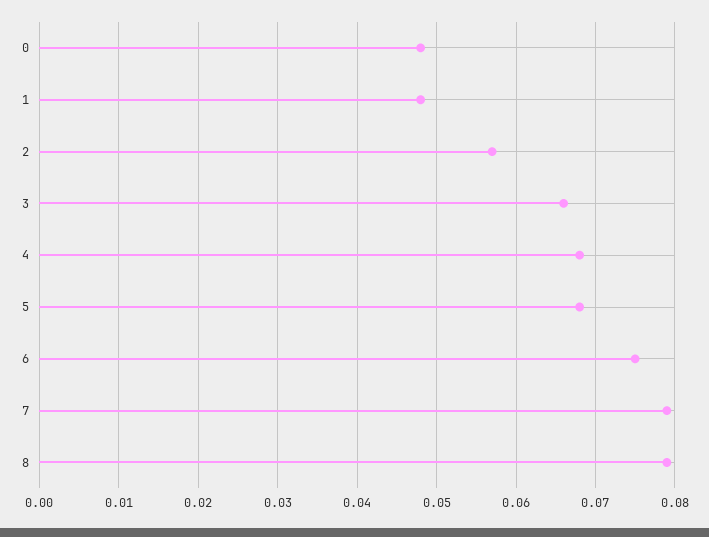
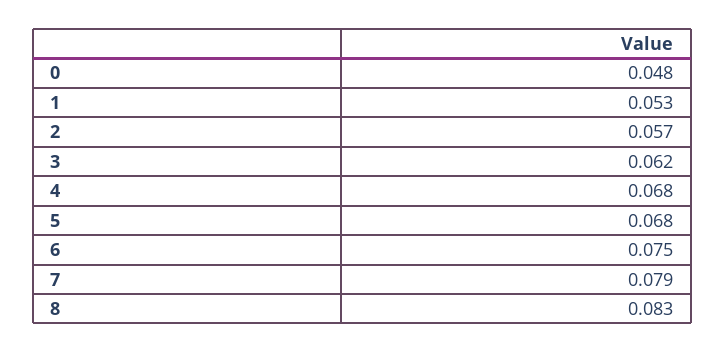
  {
    "0": 0.048,
-   "1": 0.048,
+   "1": 0.053,
    "2": 0.057,
-   "3": 0.066,
+   "3": 0.062,
    "4": 0.068,
    "5": 0.068,
    "6": 0.075,
    "7": 0.079,
-   "8": 0.079
+   "8": 0.083
  }

